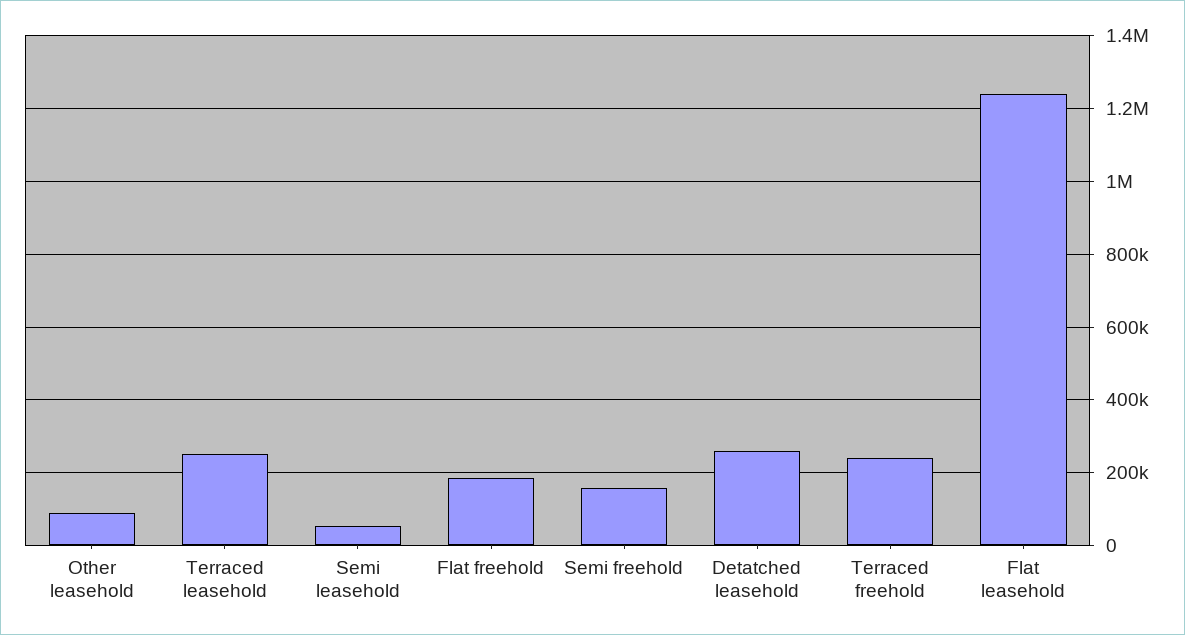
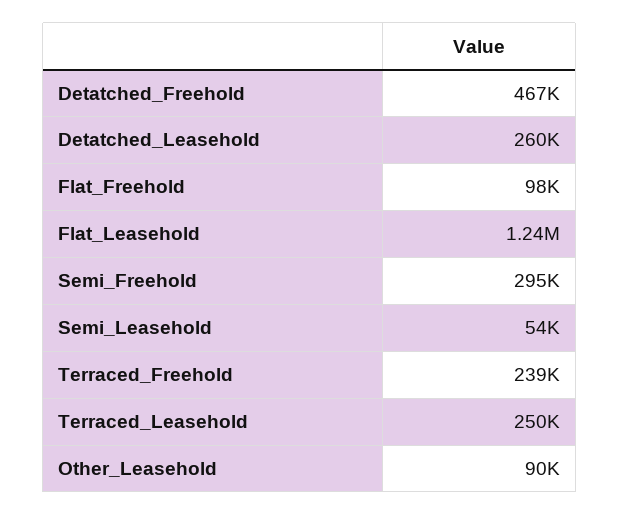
  {
    "Other leasehold": 90000,
    "Terraced leasehold": 250000,
    "Semi leasehold": 54000,
-   "Flat freehold": 180000,
+   "Flat freehold": 98000,
-   "Semi freehold": 160000,
+   "Semi freehold": 295000,
    "Detatched leasehold": 260000,
    "Terraced freehold": 239000,
-   "Flat leasehold": 1240000
+   "Flat leasehold": 1240000,
+   "Detatched_Freehold": 467000
  }

